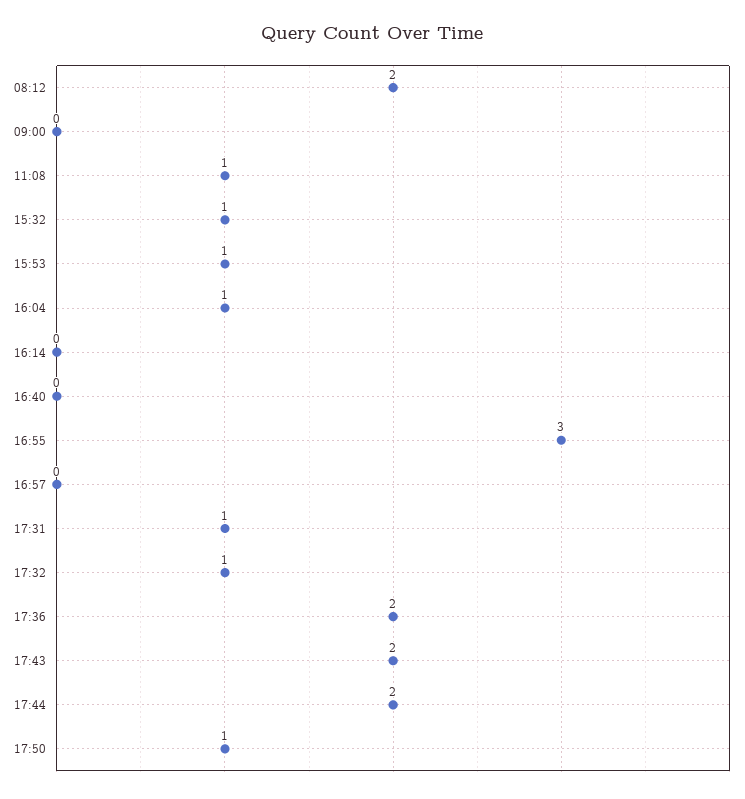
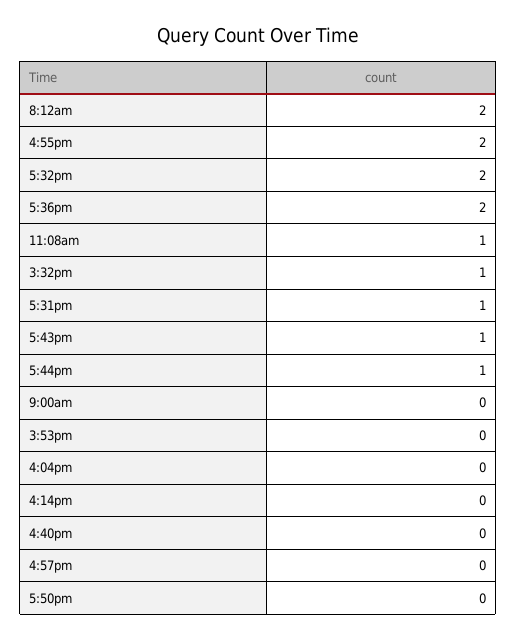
  {
    "08:12": 2,
    "09:00": 0,
    "11:08": 1,
    "15:32": 1,
-   "15:53": 1,
+   "15:53": 0,
-   "16:04": 1,
+   "16:04": 0,
    "16:14": 0,
    "16:40": 0,
-   "16:55": 3,
+   "16:55": 2,
    "16:57": 0,
    "17:31": 1,
-   "17:32": 1,
+   "17:32": 2,
    "17:36": 2,
-   "17:43": 2,
+   "17:43": 1,
-   "17:44": 2,
+   "17:44": 1,
-   "17:50": 1
+   "17:50": 0
  }

